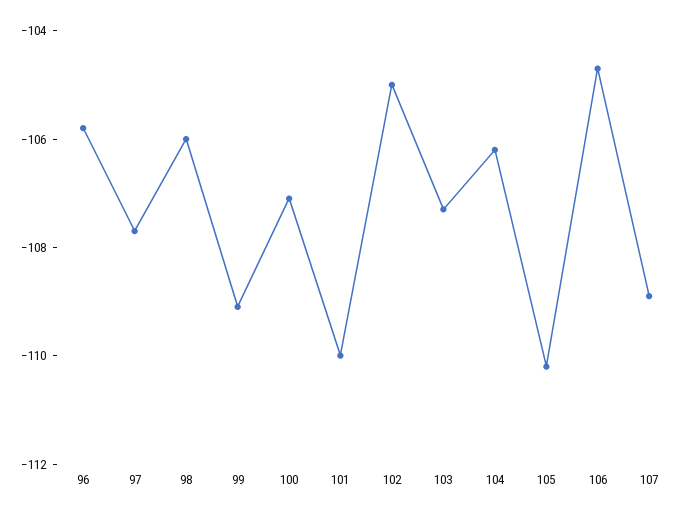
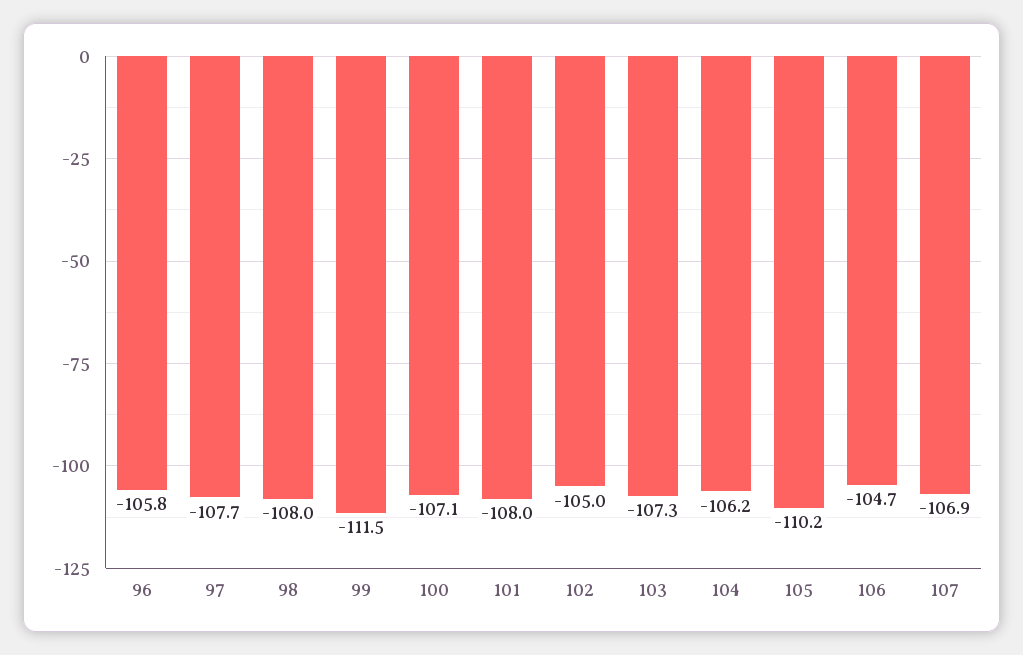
  {
    "96": -105.8,
    "97": -107.7,
-   "98": -106,
+   "98": -108,
-   "99": -109,
+   "99": -111.5,
    "100": -107.1,
-   "101": -110,
+   "101": -108,
    "102": -105,
    "103": -107.3,
    "104": -106.2,
    "105": -110.2,
    "106": -104.7,
-   "107": -109
+   "107": -106.9
  }

